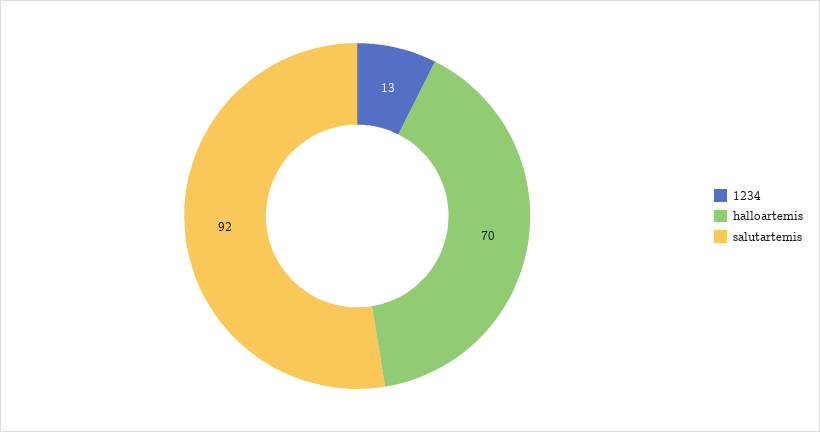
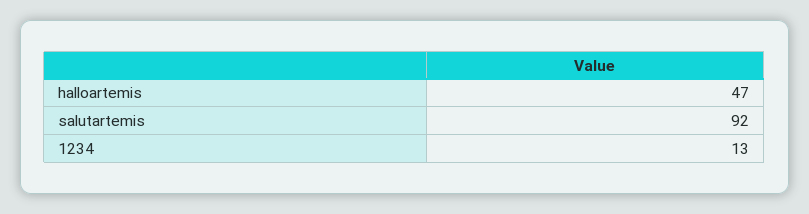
  {
    "1234": 13,
-   "halloartemis": 70,
+   "halloartemis": 47,
    "salutartemis": 92
  }

